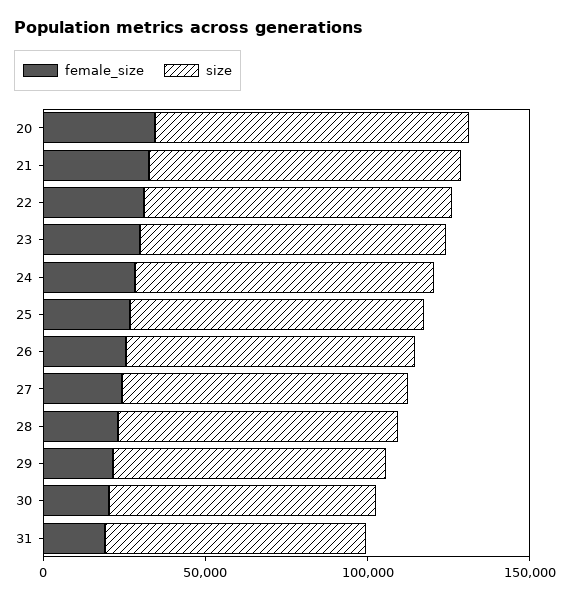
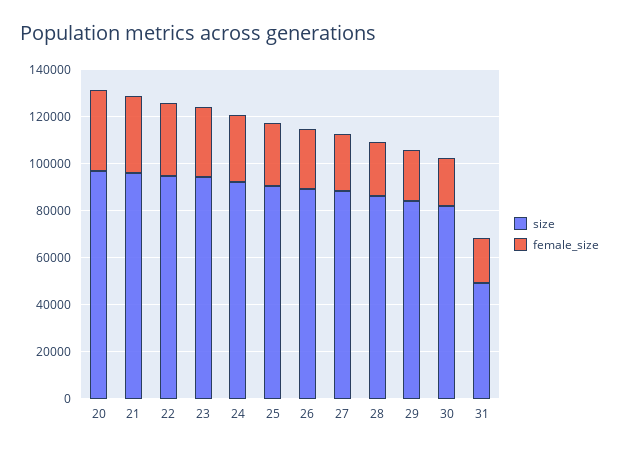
  {
    "female_size": {
      "20": 35000,
      "21": 35000,
      "22": 30000,
      "23": 30000,
      "24": 30000,
      "25": 25000,
      "26": 25000,
      "27": 25000,
      "28": 25000,
      "29": 20000,
      "30": 20000,
      "31": 20000
    },
    "size": {
      "20": 95000,
      "21": 95000,
      "22": 95000,
      "23": 95000,
      "24": 90000,
      "25": 90000,
      "26": 90000,
      "27": 90000,
      "28": 85000,
      "29": 85000,
      "30": 80000,
-     "31": 80000
+     "31": 50000
    }
  }

